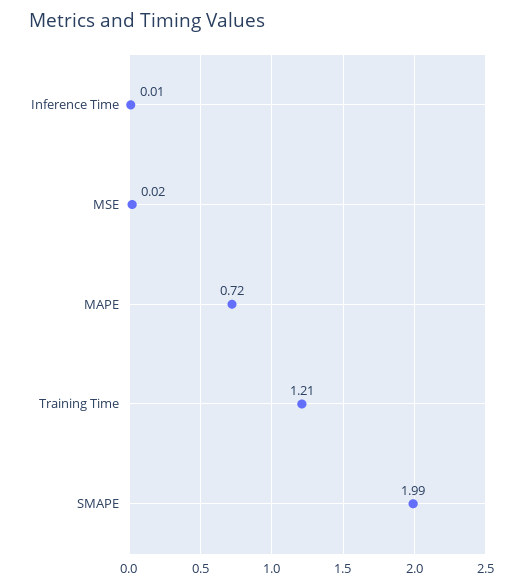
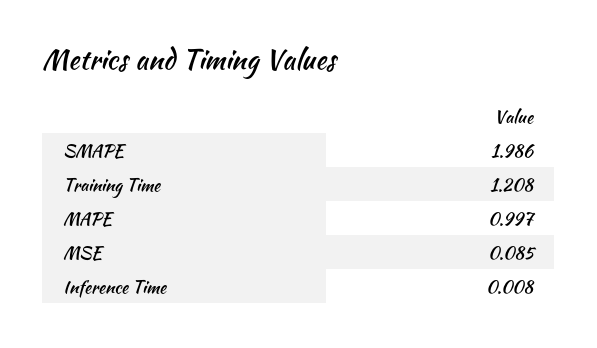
  {
    "Inference Time": 0.008,
-   "MSE": 0.02,
+   "MSE": 0.085,
-   "MAPE": 0.72,
+   "MAPE": 0.997,
    "Training Time": 1.208,
    "SMAPE": 1.986
  }

